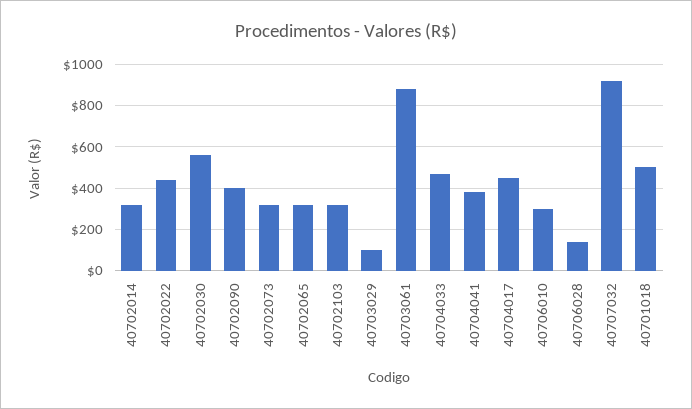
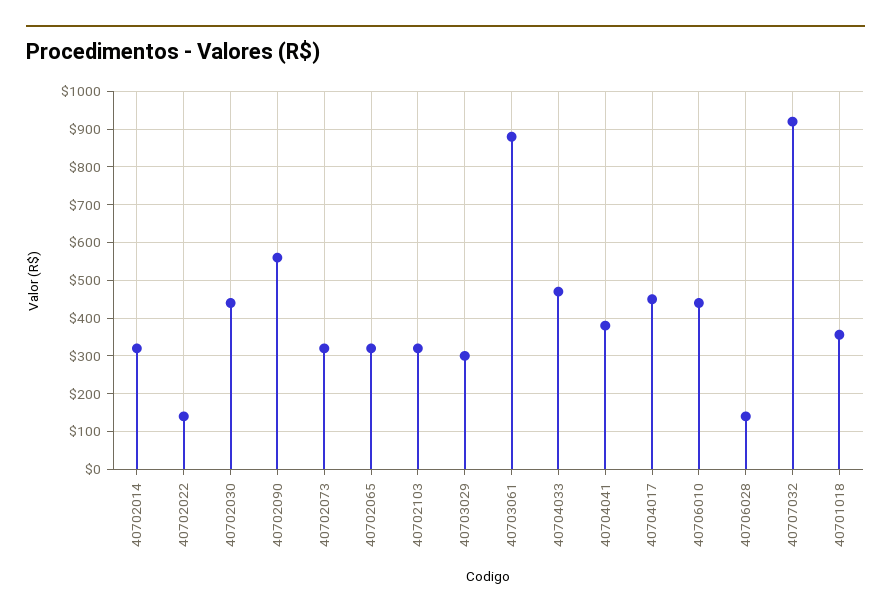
  {
    "40702014": 320,
-   "40702022": 450,
+   "40702022": 140,
-   "40702030": 550,
+   "40702030": 440,
-   "40702090": 400,
+   "40702090": 560,
    "40702073": 320,
    "40702065": 320,
    "40702103": 320,
-   "40703029": 100,
+   "40703029": 300,
    "40703061": 880,
    "40704033": 480,
    "40704041": 380,
    "40704017": 460,
-   "40706010": 300,
+   "40706010": 440,
    "40706028": 140,
    "40707032": 920,
-   "40701018": 500
+   "40701018": 360
  }

